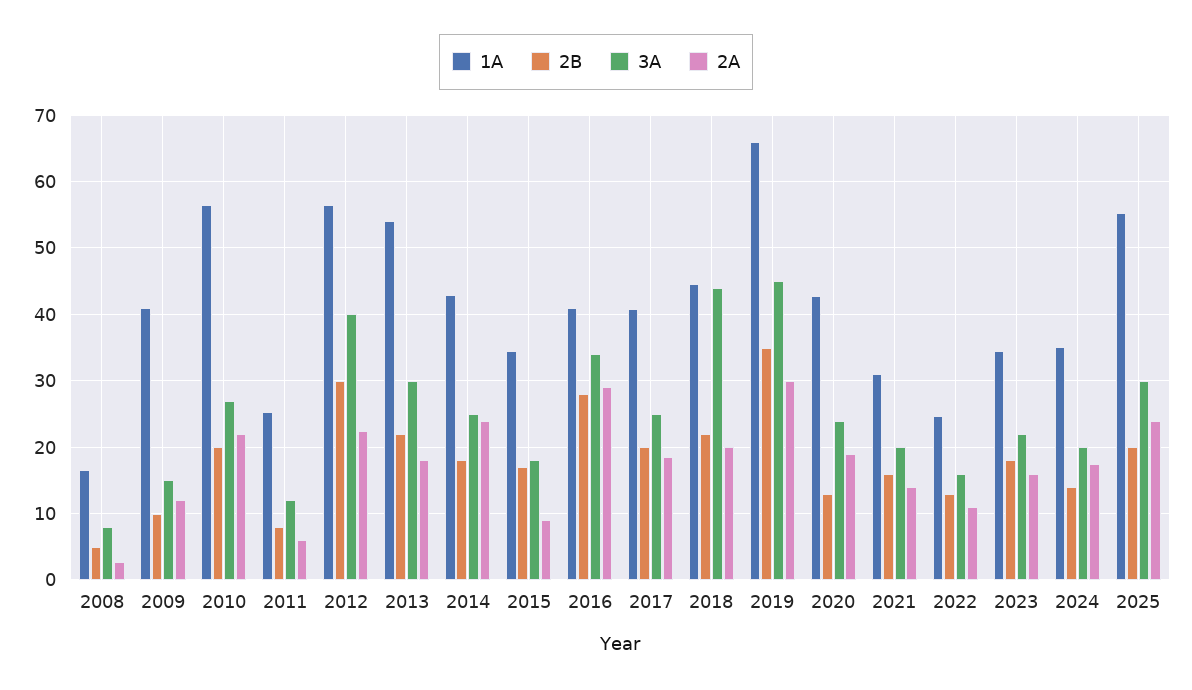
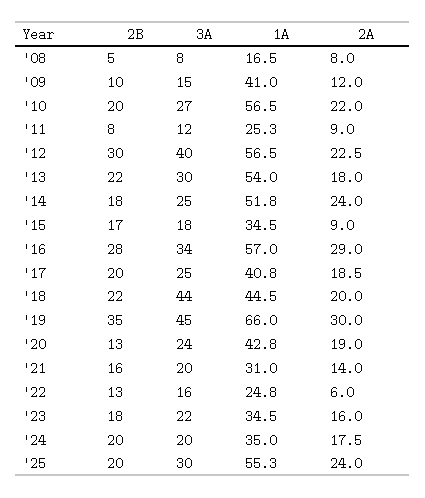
  {
    "1A": {
      "2008": 16.5,
      "2009": 41,
      "2010": 56.5,
      "2011": 25.3,
      "2012": 56.5,
      "2013": 54,
-     "2014": 43,
+     "2014": 51.8,
      "2015": 34.5,
-     "2016": 41,
+     "2016": 57,
      "2017": 40.8,
      "2018": 44.5,
      "2019": 66,
      "2020": 42.8,
      "2021": 31,
      "2022": 24.8,
      "2023": 34.5,
      "2024": 35,
      "2025": 55.3
    },
    "2B": {
      "2008": 5,
      "2009": 10,
      "2010": 20,
      "2011": 8,
      "2012": 30,
      "2013": 22,
      "2014": 18,
      "2015": 17,
      "2016": 28,
      "2017": 20,
      "2018": 22,
      "2019": 35,
      "2020": 13,
      "2021": 16,
      "2022": 13,
      "2023": 18,
-     "2024": 14,
+     "2024": 20,
      "2025": 20
    },
    "3A": {
      "2008": 8,
      "2009": 15,
      "2010": 27,
      "2011": 12,
      "2012": 40,
      "2013": 30,
      "2014": 25,
      "2015": 18,
      "2016": 34,
      "2017": 25,
      "2018": 44,
      "2019": 45,
      "2020": 24,
      "2021": 20,
      "2022": 16,
      "2023": 22,
      "2024": 20,
      "2025": 30
    },
    "2A": {
-     "2008": 3,
+     "2008": 8,
      "2009": 12,
      "2010": 22,
-     "2011": 6,
+     "2011": 9,
      "2012": 22.5,
      "2013": 18,
      "2014": 24,
      "2015": 9,
      "2016": 29,
      "2017": 18.5,
      "2018": 20,
      "2019": 30,
      "2020": 19,
      "2021": 14,
-     "2022": 11,
+     "2022": 6,
      "2023": 16,
      "2024": 17.5,
      "2025": 24
    }
  }

